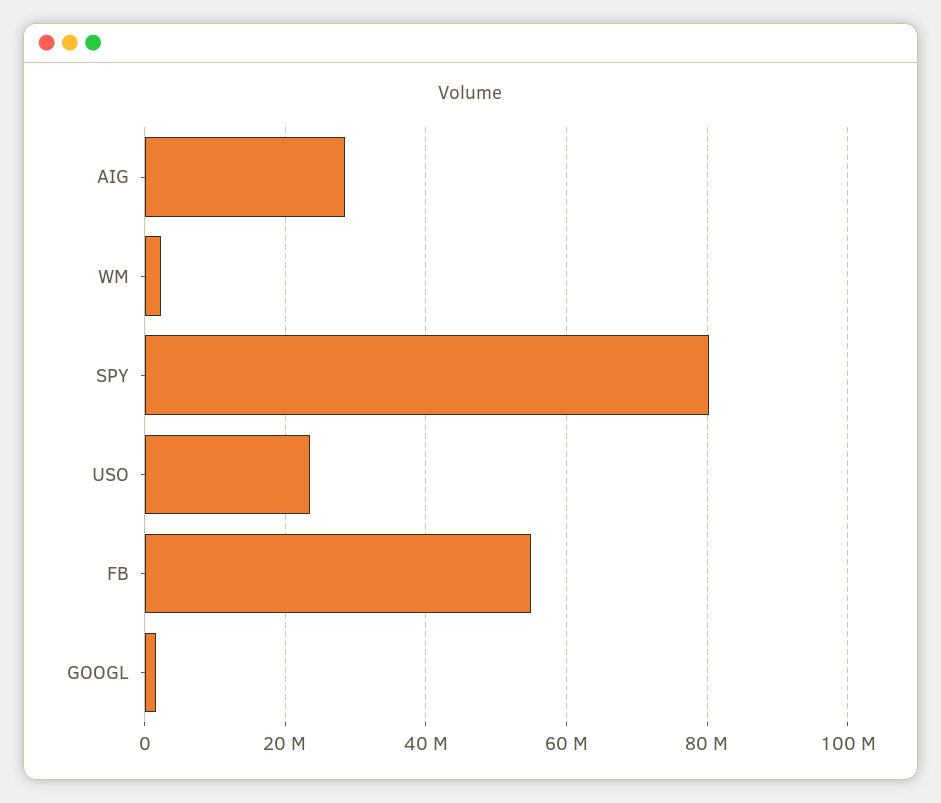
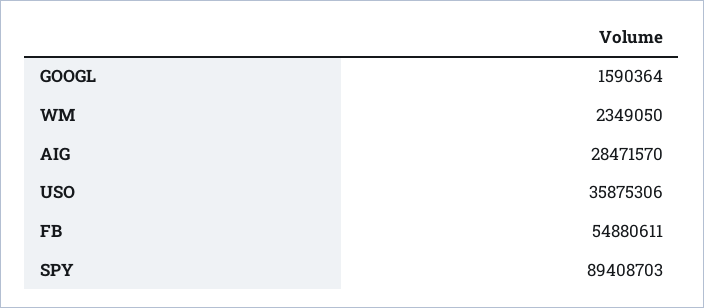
  {
    "AIG": 28471570,
    "WM": 2349050,
-   "SPY": 80000000,
+   "SPY": 89408703,
-   "USO": 24000000,
+   "USO": 35875306,
    "FB": 54880611,
    "GOOGL": 1590364
  }

